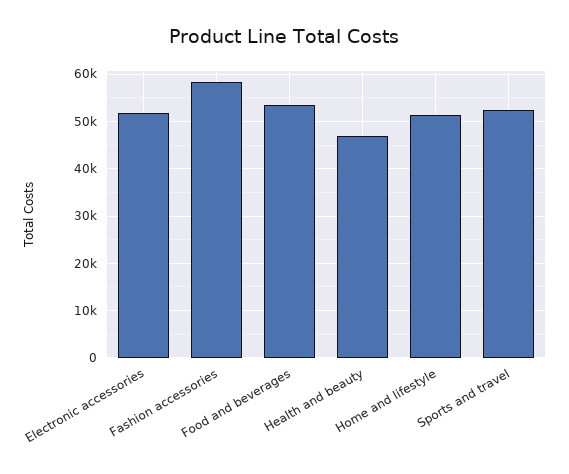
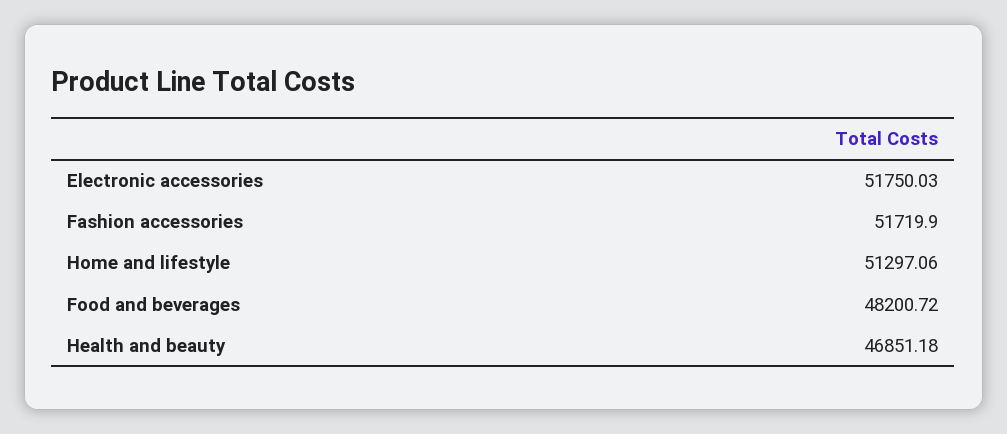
  {
    "Electronic accessories": 51750.03,
-   "Fashion accessories": 58000,
+   "Fashion accessories": 51719.9,
-   "Food and beverages": 54000,
+   "Food and beverages": 48200.72,
    "Health and beauty": 46851.18,
-   "Home and lifestyle": 51297.06,
+   "Home and lifestyle": 51297.06
-   "Sports and travel": 52000
  }

